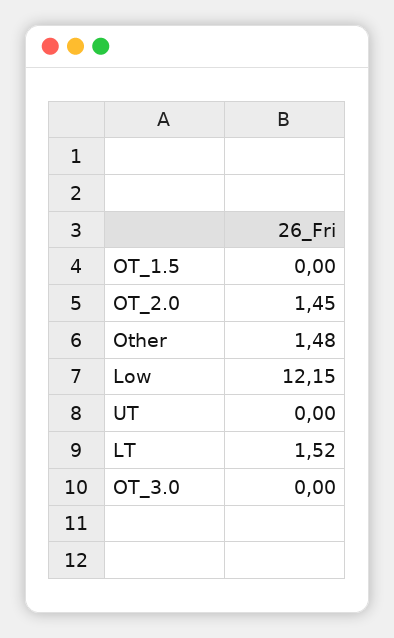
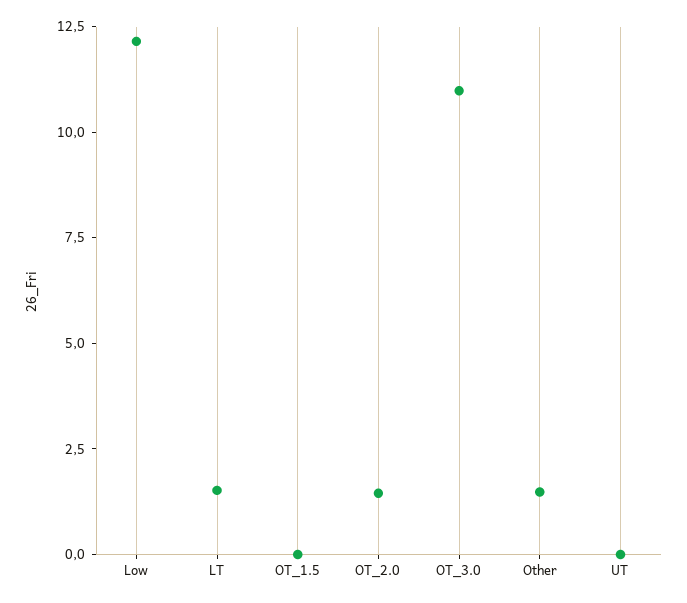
  {
    "OT_1.5": 0,
    "OT_2.0": 1.45,
    "Other": 1.48,
    "Low": 12.15,
    "UT": 0,
    "LT": 1.52,
-   "OT_3.0": 0
+   "OT_3.0": 11
  }

